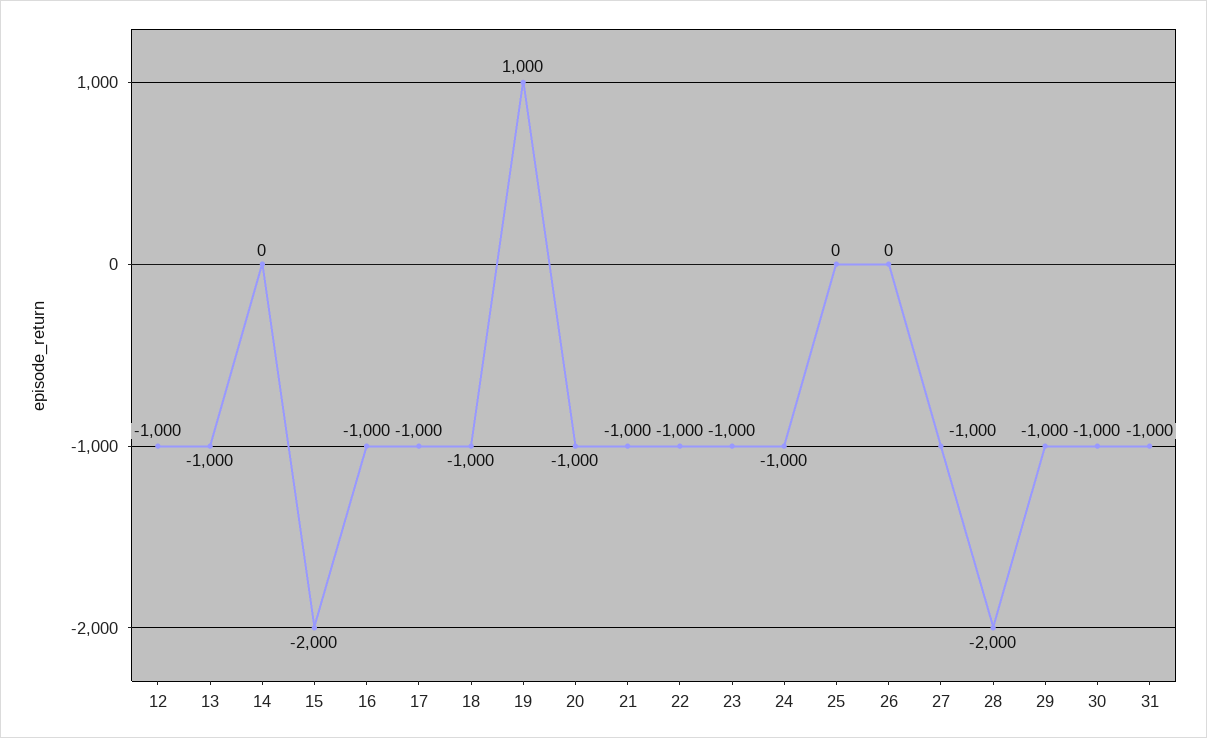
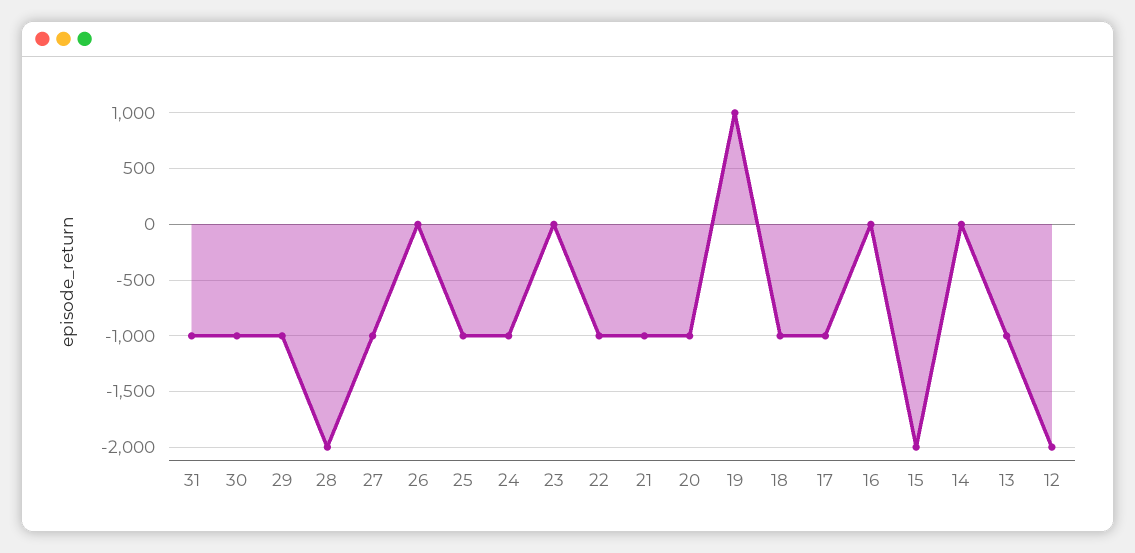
  {
-   "12": -1000,
+   "12": -2000,
    "13": -1000,
    "14": 0,
    "15": -2000,
-   "16": -1000,
+   "16": 0,
    "17": -1000,
    "18": -1000,
    "19": 1000,
    "20": -1000,
    "21": -1000,
    "22": -1000,
-   "23": -1000,
+   "23": 0,
    "24": -1000,
-   "25": 0,
+   "25": -1000,
    "26": 0,
    "27": -1000,
    "28": -2000,
    "29": -1000,
    "30": -1000,
    "31": -1000
  }

